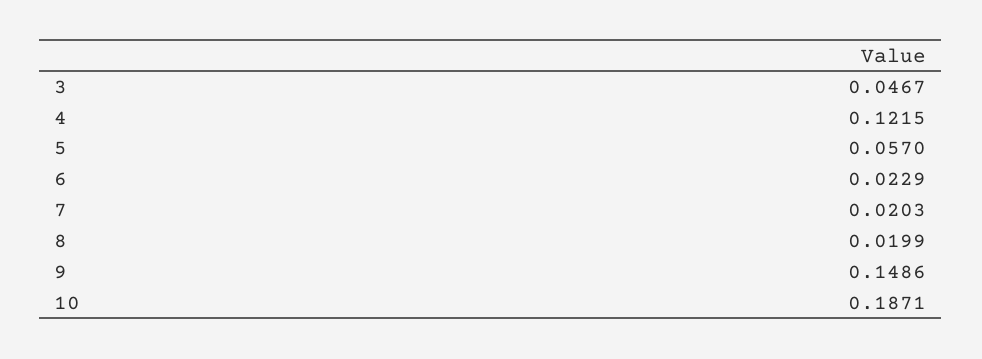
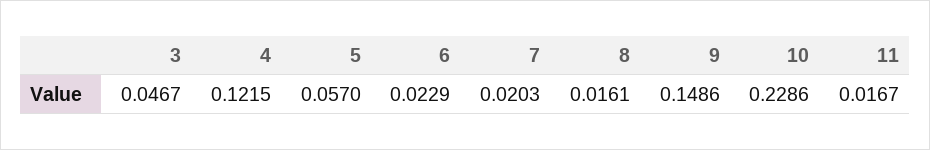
  {
    "3": 0.0467,
    "4": 0.1215,
    "5": 0.057,
    "6": 0.0229,
    "7": 0.0203,
-   "8": 0.0199,
+   "8": 0.0161,
    "9": 0.1486,
-   "10": 0.1871
+   "10": 0.2286,
+   "11": 0.0167
  }

